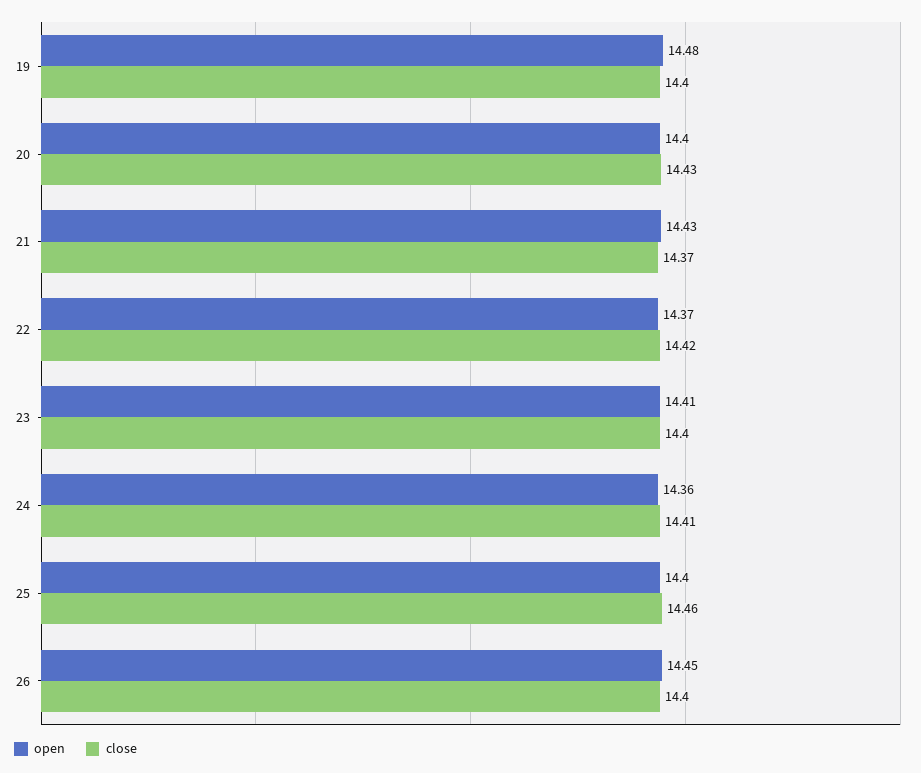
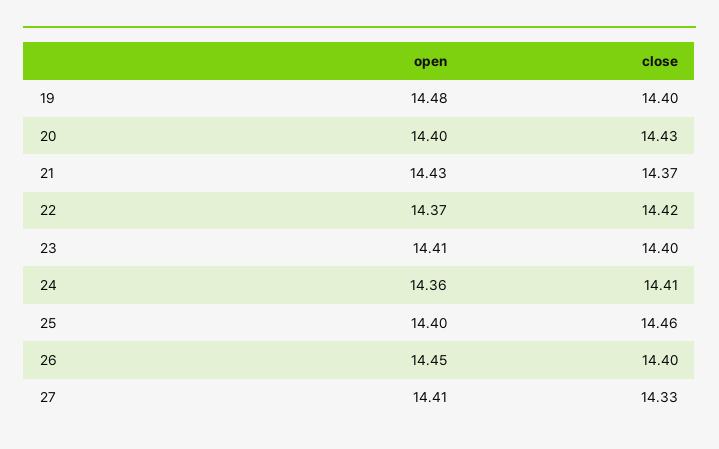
  {
    "open": {
      "19": 14.48,
      "20": 14.4,
      "21": 14.43,
      "22": 14.37,
      "23": 14.41,
      "24": 14.36,
      "25": 14.4,
-     "26": 14.45
+     "26": 14.45,
+     "27": 14.41
    },
    "close": {
      "19": 14.4,
      "20": 14.43,
      "21": 14.37,
      "22": 14.42,
      "23": 14.4,
      "24": 14.41,
      "25": 14.46,
-     "26": 14.4
+     "26": 14.4,
+     "27": 14.33
    }
  }

